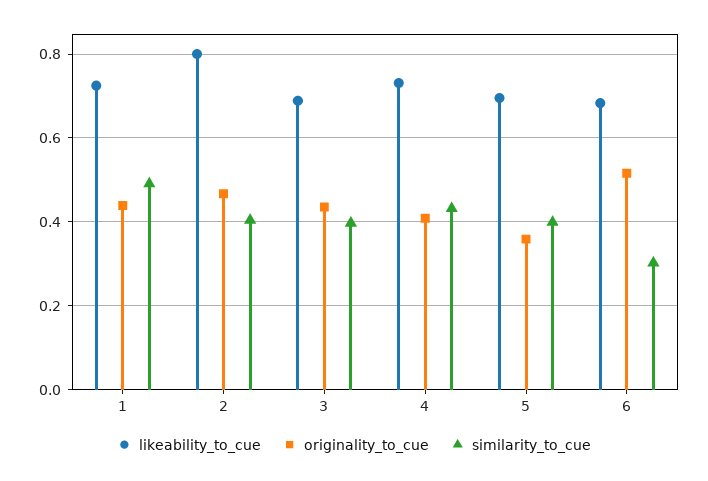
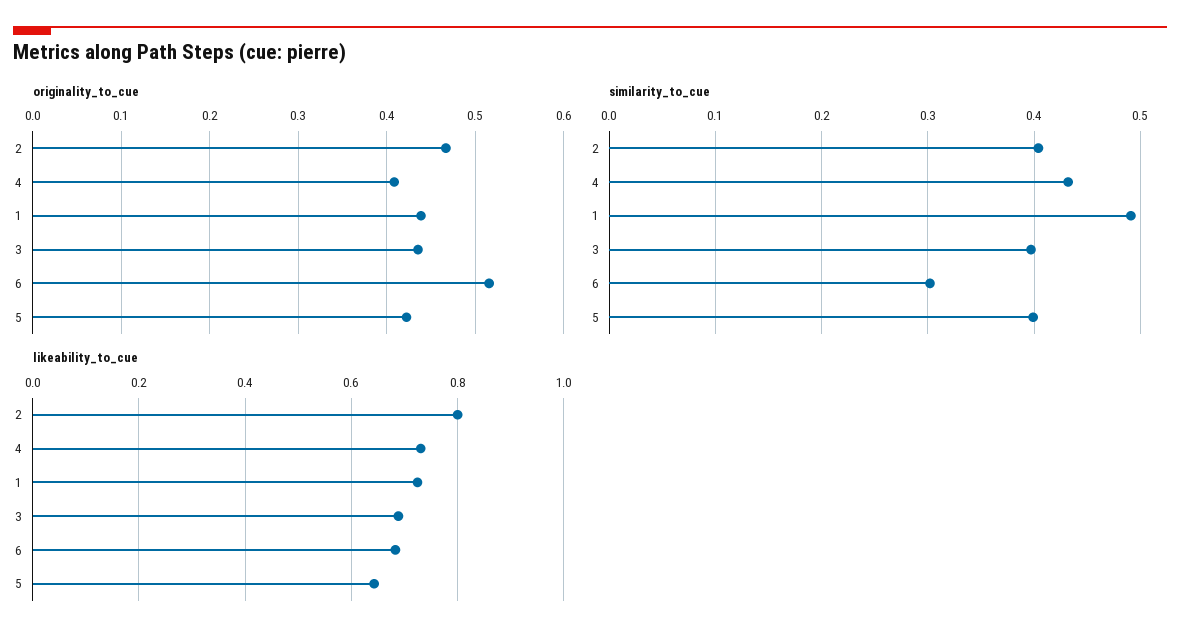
  {
    "likeability_to_cue": {
      "1": 0.72,
      "2": 0.8,
      "3": 0.68,
      "4": 0.74,
-     "5": 0.7,
+     "5": 0.64,
      "6": 0.68
    },
    "originality_to_cue": {
      "1": 0.44,
      "2": 0.47,
      "3": 0.44,
      "4": 0.41,
-     "5": 0.36,
+     "5": 0.42,
      "6": 0.52
    },
    "similarity_to_cue": {
      "1": 0.49,
      "2": 0.4,
      "3": 0.4,
      "4": 0.43,
      "5": 0.4,
      "6": 0.3
    }
  }

